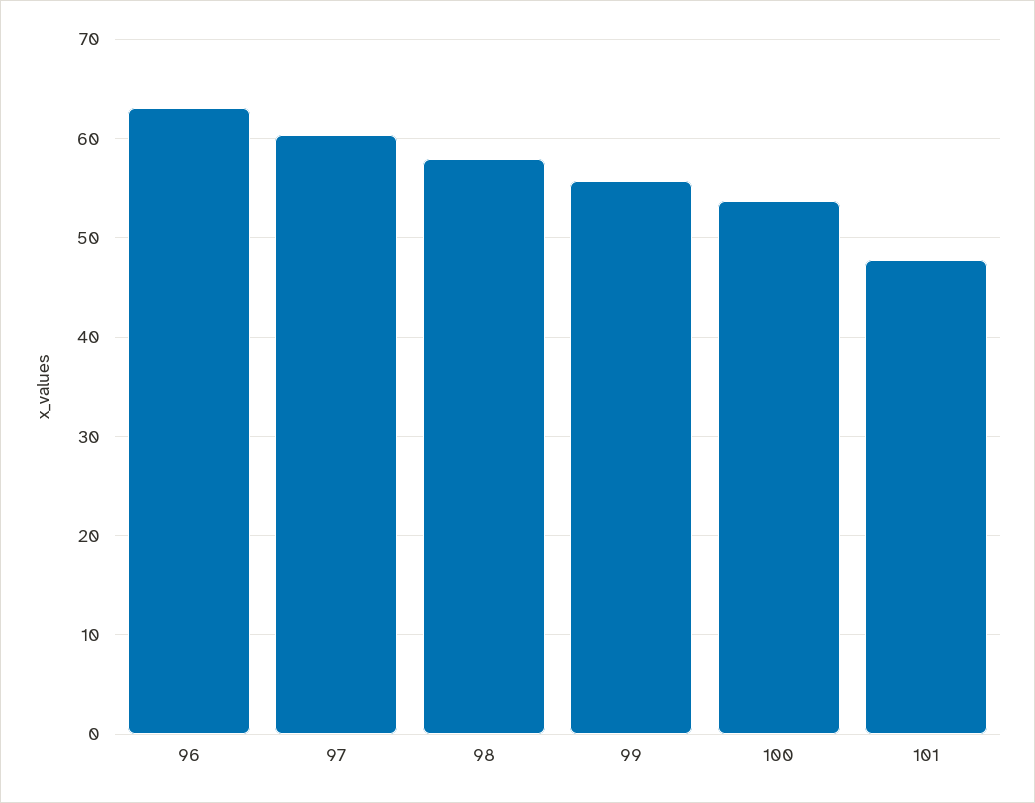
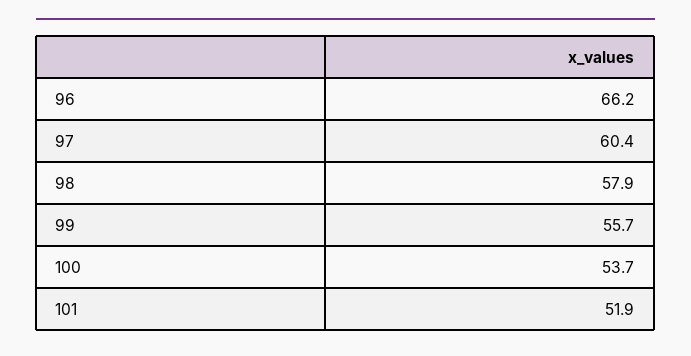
  {
-   "96": 63,
+   "96": 66.2,
    "97": 60.4,
    "98": 57.9,
    "99": 55.7,
    "100": 53.7,
-   "101": 48
+   "101": 51.9
  }

